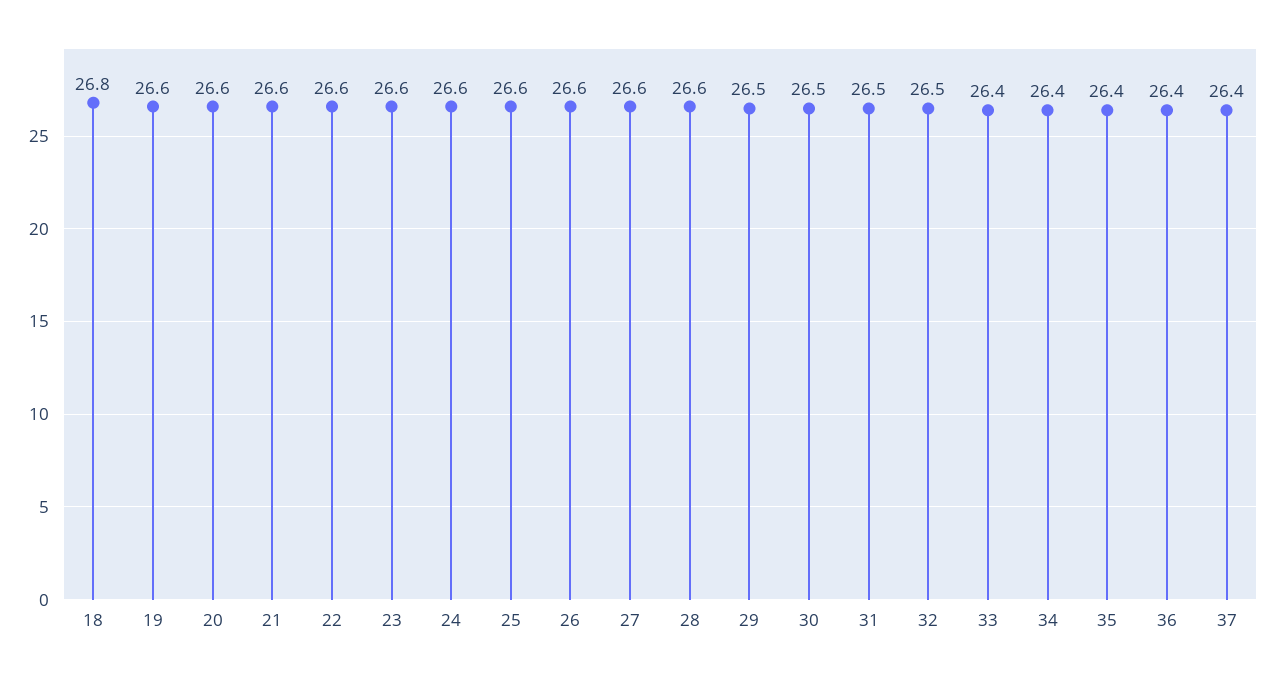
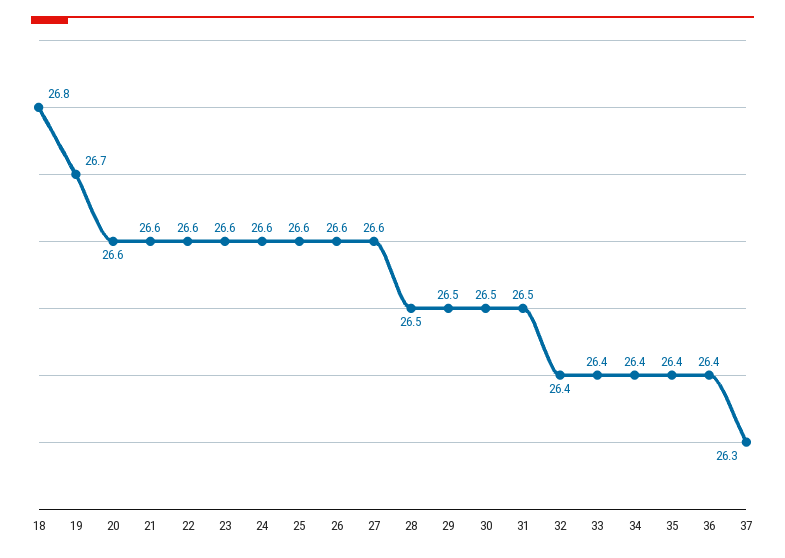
  {
    "18": 26.8,
-   "19": 26.6,
+   "19": 26.7,
    "20": 26.6,
    "21": 26.6,
    "22": 26.6,
    "23": 26.6,
    "24": 26.6,
    "25": 26.6,
    "26": 26.6,
    "27": 26.6,
-   "28": 26.6,
+   "28": 26.5,
    "29": 26.5,
    "30": 26.5,
    "31": 26.5,
-   "32": 26.5,
+   "32": 26.4,
    "33": 26.4,
    "34": 26.4,
    "35": 26.4,
    "36": 26.4,
-   "37": 26.4
+   "37": 26.3
  }

